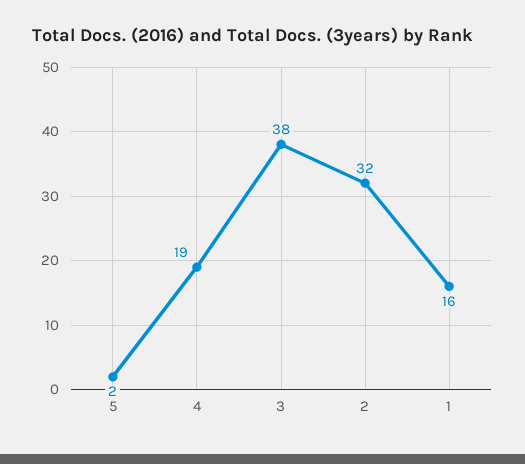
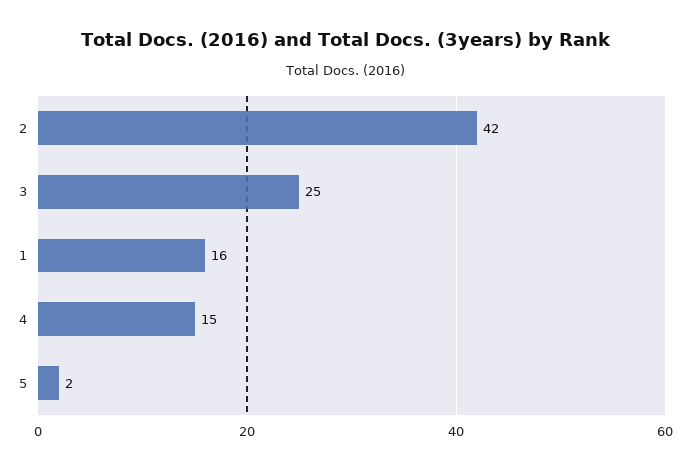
  {
    "5": 2,
-   "4": 19,
+   "4": 15,
-   "3": 38,
+   "3": 25,
-   "2": 32,
+   "2": 42,
    "1": 16
  }

